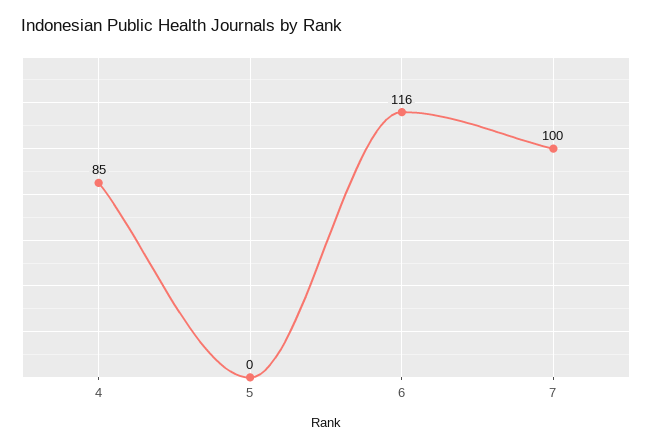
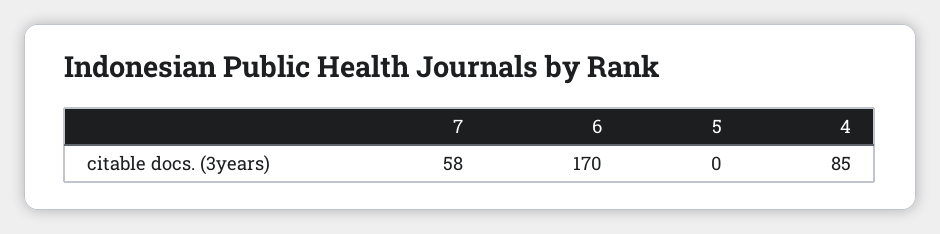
  {
    "4": 85,
    "5": 0,
-   "6": 116,
+   "6": 170,
-   "7": 100
+   "7": 58
  }

